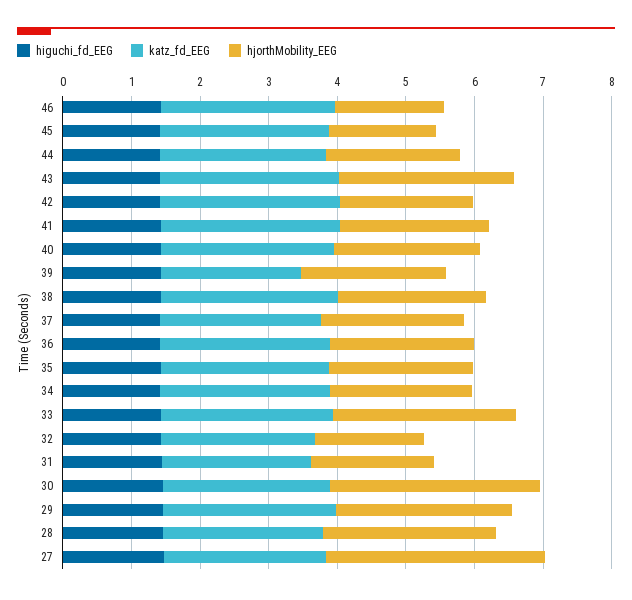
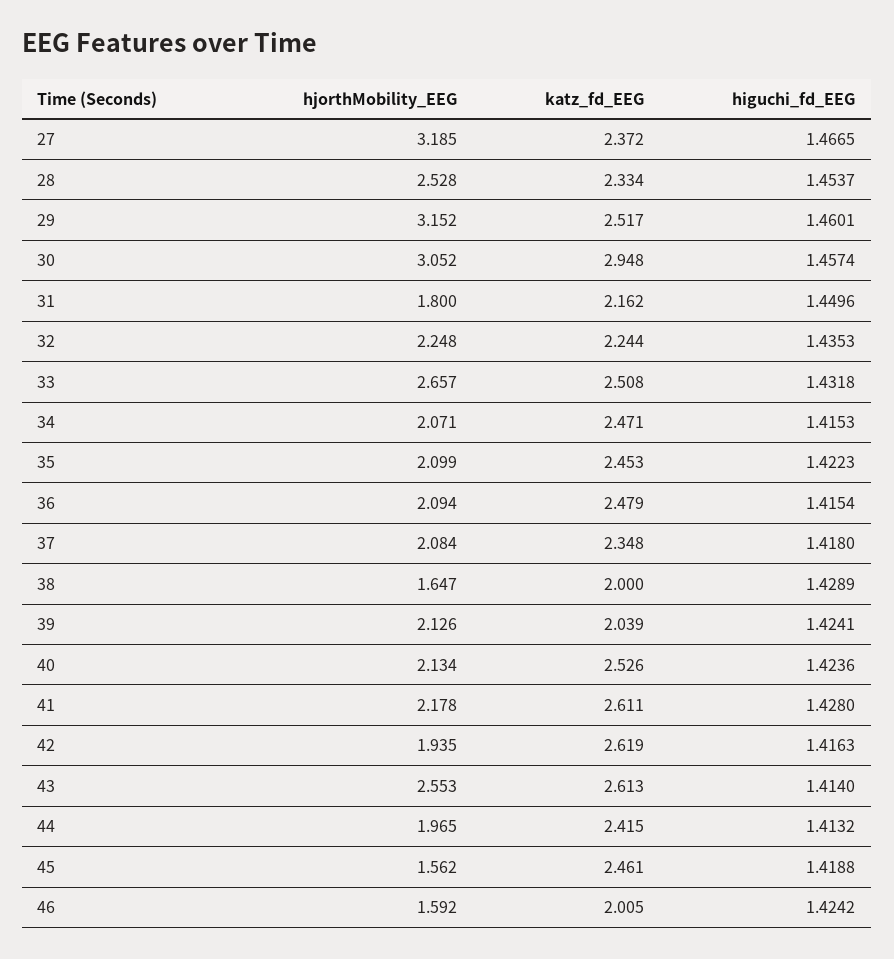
  {
    "higuchi_fd_EEG": {
      "46": 1.4242,
      "45": 1.4188,
      "44": 1.4132,
      "43": 1.414,
      "42": 1.4163,
      "41": 1.428,
      "40": 1.4236,
      "39": 1.4241,
      "38": 1.4289,
      "37": 1.418,
      "36": 1.4154,
      "35": 1.4223,
      "34": 1.4153,
      "33": 1.4318,
      "32": 1.4353,
      "31": 1.4496,
      "30": 1.4574,
      "29": 1.4601,
      "28": 1.4537,
      "27": 1.4665
    },
    "katz_fd_EEG": {
-     "46": 2.6,
+     "46": 2.005,
      "45": 2.461,
      "44": 2.415,
      "43": 2.613,
      "42": 2.619,
      "41": 2.611,
      "40": 2.526,
      "39": 2.039,
-     "38": 2.6,
+     "38": 2,
      "37": 2.348,
      "36": 2.479,
      "35": 2.453,
      "34": 2.471,
      "33": 2.508,
      "32": 2.244,
      "31": 2.162,
-     "30": 2.4,
+     "30": 2.948,
      "29": 2.517,
      "28": 2.334,
      "27": 2.372
    },
    "hjorthMobility_EEG": {
      "46": 1.592,
      "45": 1.562,
      "44": 1.965,
      "43": 2.553,
      "42": 1.935,
      "41": 2.178,
      "40": 2.134,
      "39": 2.126,
-     "38": 2.2,
+     "38": 1.647,
      "37": 2.084,
      "36": 2.094,
      "35": 2.099,
      "34": 2.071,
      "33": 2.657,
-     "32": 1.6,
+     "32": 2.248,
      "31": 1.8,
      "30": 3.052,
-     "29": 2.6,
+     "29": 3.152,
      "28": 2.528,
      "27": 3.185
    }
  }

